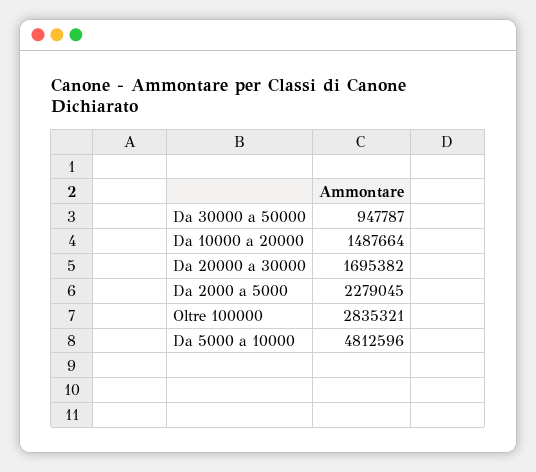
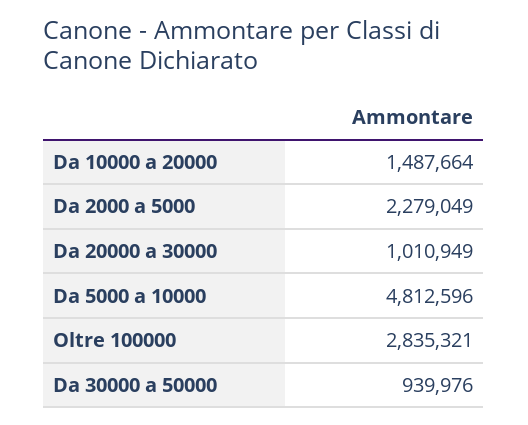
  {
-   "Da 30000 a 50000": 947787,
+   "Da 30000 a 50000": 939976,
    "Da 10000 a 20000": 1487664,
-   "Da 20000 a 30000": 1695382,
+   "Da 20000 a 30000": 1010949,
-   "Da 2000 a 5000": 2279045,
+   "Da 2000 a 5000": 2279049,
    "Oltre 100000": 2835321,
    "Da 5000 a 10000": 4812596
  }

